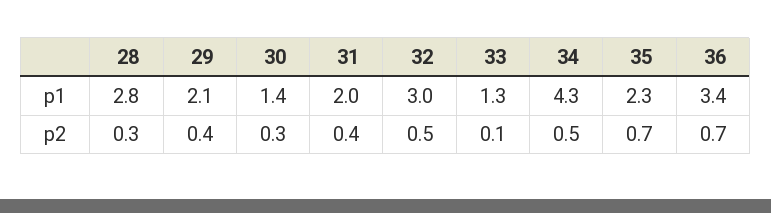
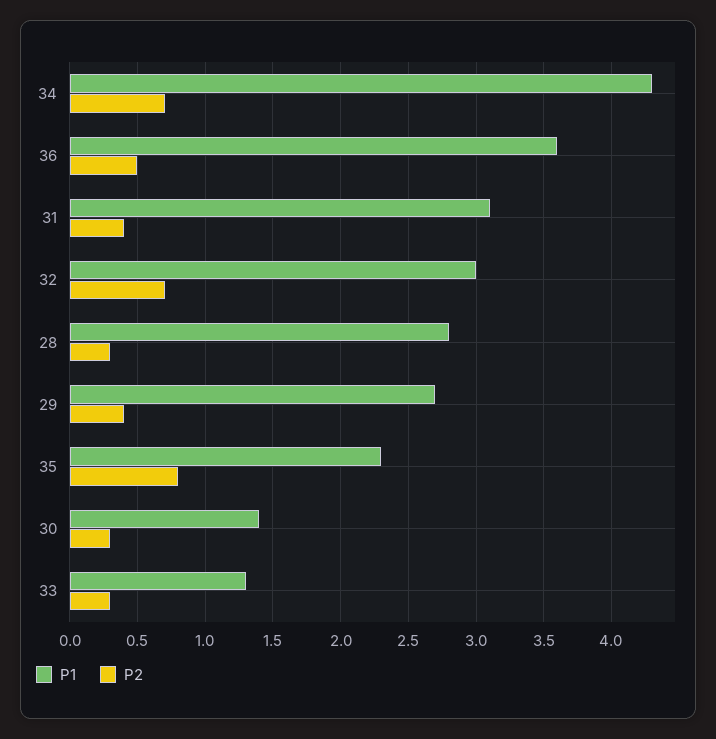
  {
    "p1": {
      "28": 2.8,
-     "29": 2.1,
+     "29": 2.7,
      "30": 1.4,
-     "31": 2,
+     "31": 3.1,
      "32": 3,
      "33": 1.3,
      "34": 4.3,
      "35": 2.3,
-     "36": 3.4
+     "36": 3.6
    },
    "p2": {
      "28": 0.3,
      "29": 0.4,
      "30": 0.3,
      "31": 0.4,
-     "32": 0.5,
+     "32": 0.7,
-     "33": 0.1,
+     "33": 0.3,
-     "34": 0.5,
+     "34": 0.7,
-     "35": 0.7,
+     "35": 0.8,
-     "36": 0.7
+     "36": 0.5
    }
  }

